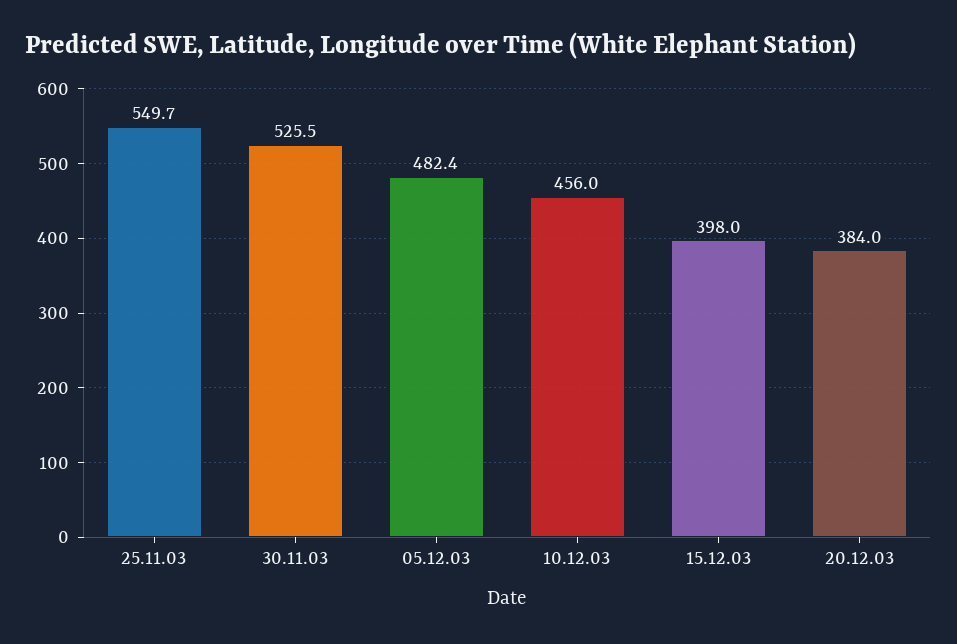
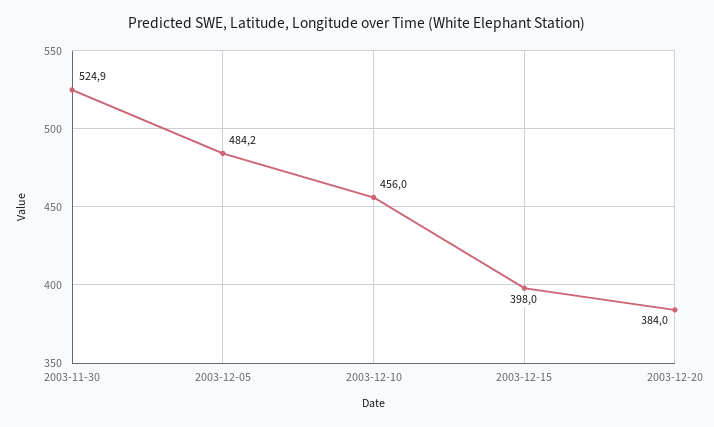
  {
-   "25.11.03": 549.7,
-   "30.11.03": 525.5,
+   "30.11.03": 524.9,
-   "05.12.03": 482.4,
+   "05.12.03": 484.2,
    "10.12.03": 456,
    "15.12.03": 398,
    "20.12.03": 384
  }

